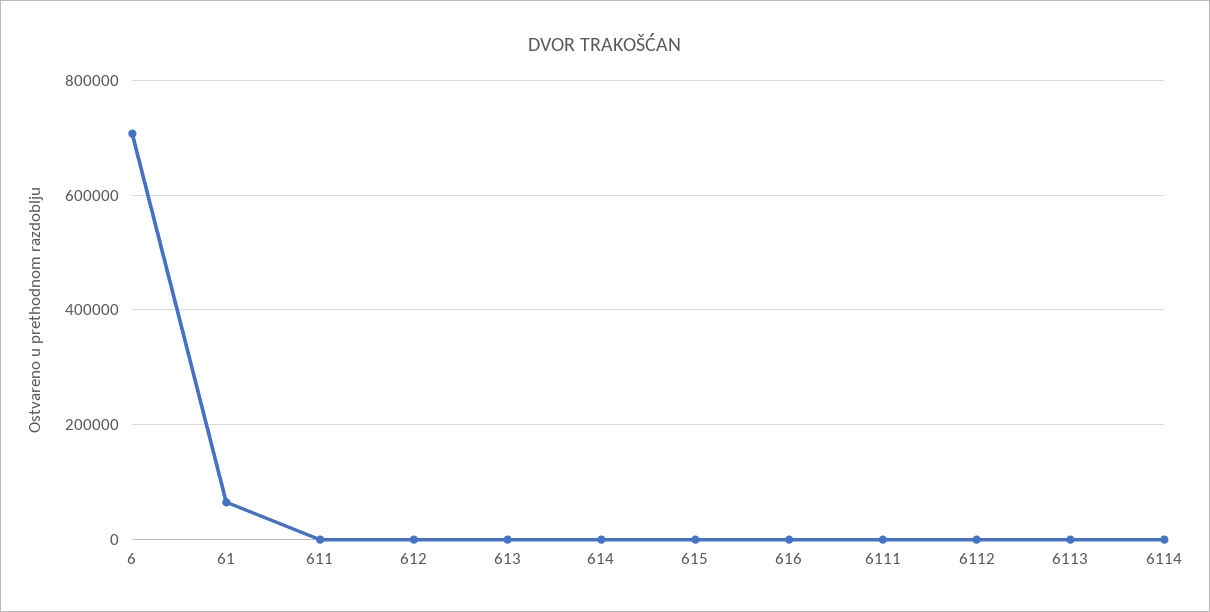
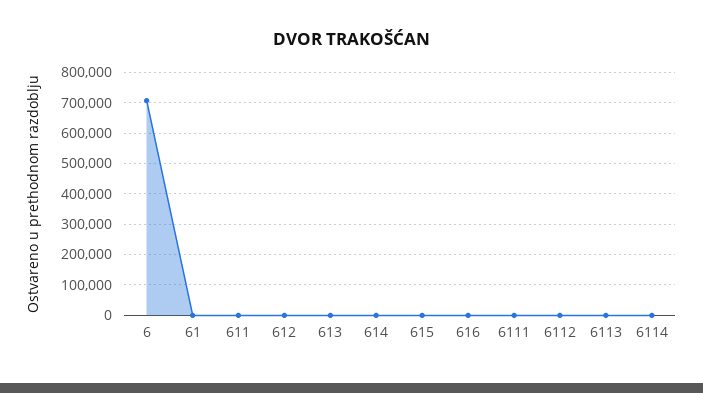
  {
    "6": 700000,
-   "61": 60000,
+   "61": 0,
    "611": 0,
    "612": 0,
    "613": 0,
    "614": 0,
    "615": 0,
    "616": 0,
    "6111": 0,
    "6112": 0,
    "6113": 0,
    "6114": 0
  }

